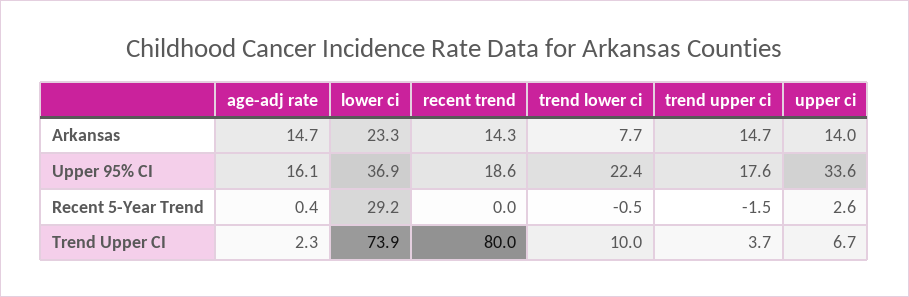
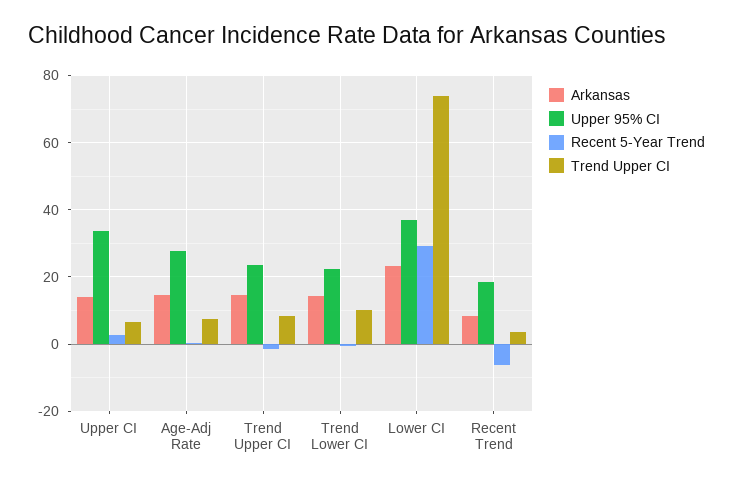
  {
    "Arkansas": {
      "age-adj rate": 14.7,
      "lower ci": 23.3,
-     "recent trend": 14.3,
+     "recent trend": 8,
-     "trend lower ci": 7.7,
+     "trend lower ci": 14,
      "trend upper ci": 14.7,
      "upper ci": 14
    },
    "Upper 95% CI": {
-     "age-adj rate": 16.1,
+     "age-adj rate": 28,
      "lower ci": 36.9,
      "recent trend": 18.6,
      "trend lower ci": 22.4,
-     "trend upper ci": 17.6,
+     "trend upper ci": 24,
      "upper ci": 33.6
    },
    "Recent 5-Year Trend": {
      "age-adj rate": 0.4,
      "lower ci": 29.2,
-     "recent trend": 0,
+     "recent trend": -6,
      "trend lower ci": -0.5,
      "trend upper ci": -1.5,
      "upper ci": 2.6
    },
    "Trend Upper CI": {
-     "age-adj rate": 2.3,
+     "age-adj rate": 8,
      "lower ci": 73.9,
-     "recent trend": 80,
+     "recent trend": 4,
      "trend lower ci": 10,
-     "trend upper ci": 3.7,
+     "trend upper ci": 8,
      "upper ci": 6.7
    }
  }

